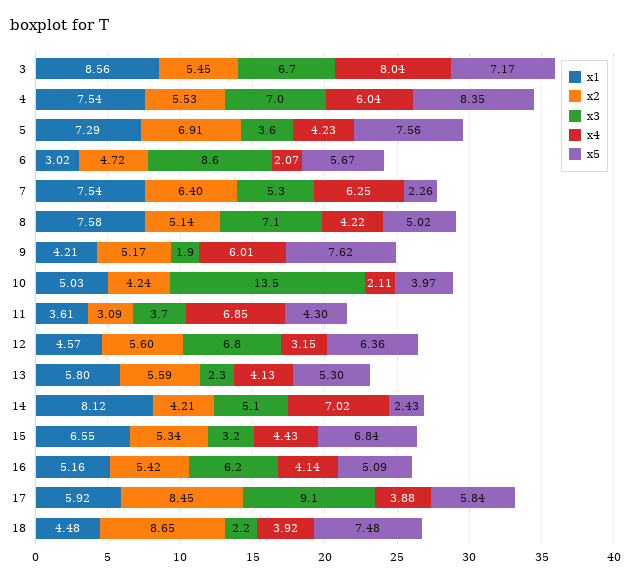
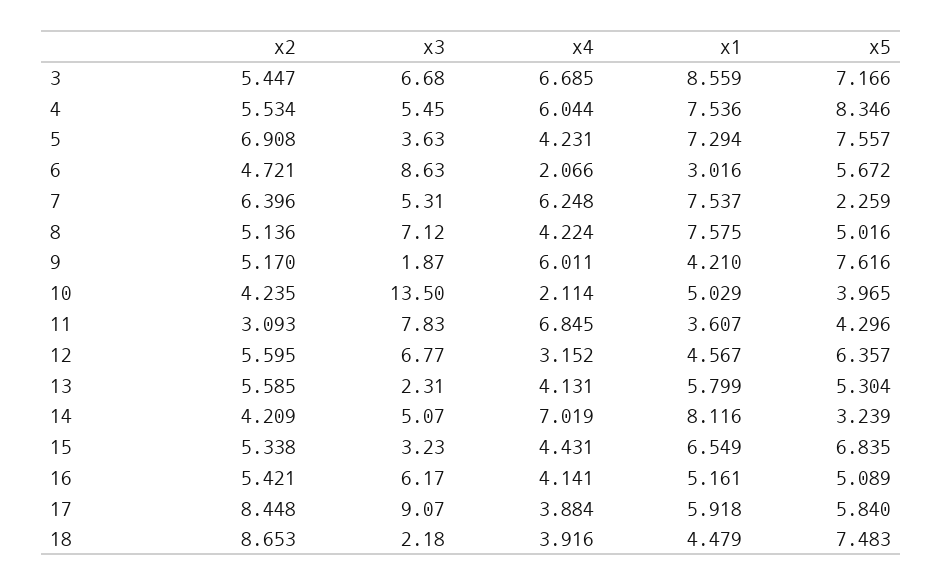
  {
    "x1": {
      "3": 8.559,
      "4": 7.536,
      "5": 7.294,
      "6": 3.016,
      "7": 7.537,
      "8": 7.575,
      "9": 4.21,
      "10": 5.029,
      "11": 3.607,
      "12": 4.567,
      "13": 5.799,
      "14": 8.116,
      "15": 6.549,
      "16": 5.161,
      "17": 5.918,
      "18": 4.479
    },
    "x2": {
      "3": 5.447,
      "4": 5.534,
      "5": 6.908,
      "6": 4.721,
      "7": 6.396,
      "8": 5.136,
      "9": 5.17,
      "10": 4.235,
      "11": 3.093,
      "12": 5.595,
      "13": 5.585,
      "14": 4.209,
      "15": 5.338,
      "16": 5.421,
      "17": 8.448,
      "18": 8.653
    },
    "x3": {
      "3": 6.68,
-     "4": 7,
+     "4": 5.45,
      "5": 3.63,
      "6": 8.63,
      "7": 5.31,
      "8": 7.12,
      "9": 1.87,
      "10": 13.5,
-     "11": 3.7,
+     "11": 7.83,
      "12": 6.77,
      "13": 2.31,
      "14": 5.07,
      "15": 3.23,
      "16": 6.17,
      "17": 9.07,
      "18": 2.18
    },
    "x4": {
-     "3": 8.04,
+     "3": 6.685,
      "4": 6.044,
      "5": 4.231,
      "6": 2.066,
      "7": 6.248,
      "8": 4.224,
      "9": 6.011,
      "10": 2.114,
      "11": 6.845,
      "12": 3.152,
      "13": 4.131,
      "14": 7.019,
      "15": 4.431,
      "16": 4.141,
      "17": 3.884,
      "18": 3.916
    },
    "x5": {
      "3": 7.166,
      "4": 8.346,
      "5": 7.557,
      "6": 5.672,
      "7": 2.259,
      "8": 5.016,
      "9": 7.616,
      "10": 3.965,
      "11": 4.296,
      "12": 6.357,
      "13": 5.304,
-     "14": 2.43,
+     "14": 3.239,
      "15": 6.835,
      "16": 5.089,
      "17": 5.84,
      "18": 7.483
    }
  }

